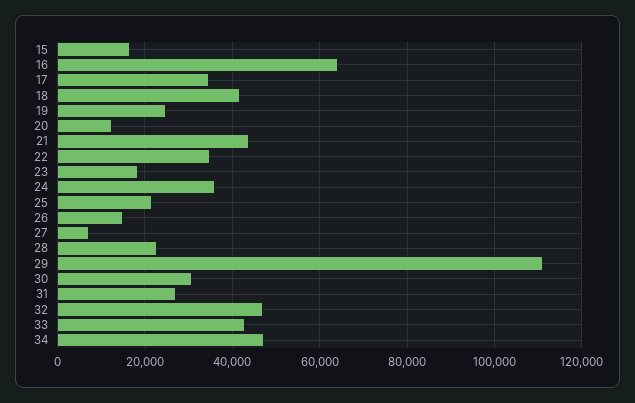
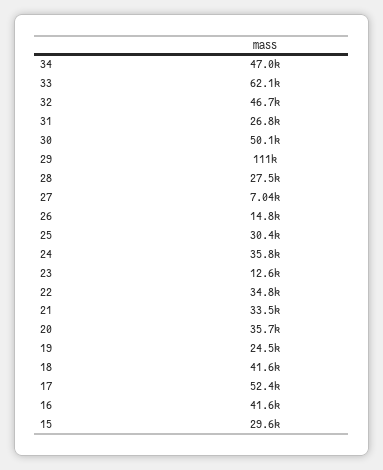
  {
-   "15": 16000,
+   "15": 29600,
-   "16": 64000,
+   "16": 41600,
-   "17": 34000,
+   "17": 52400,
    "18": 41600,
    "19": 24500,
-   "20": 12000,
+   "20": 35700,
-   "21": 44000,
+   "21": 33500,
    "22": 34800,
-   "23": 18000,
+   "23": 12600,
    "24": 35800,
-   "25": 22000,
+   "25": 30400,
    "26": 14800,
    "27": 7040,
-   "28": 22000,
+   "28": 27500,
    "29": 111000,
-   "30": 30000,
+   "30": 50100,
    "31": 26800,
    "32": 46700,
-   "33": 42000,
+   "33": 62100,
    "34": 47000
  }

